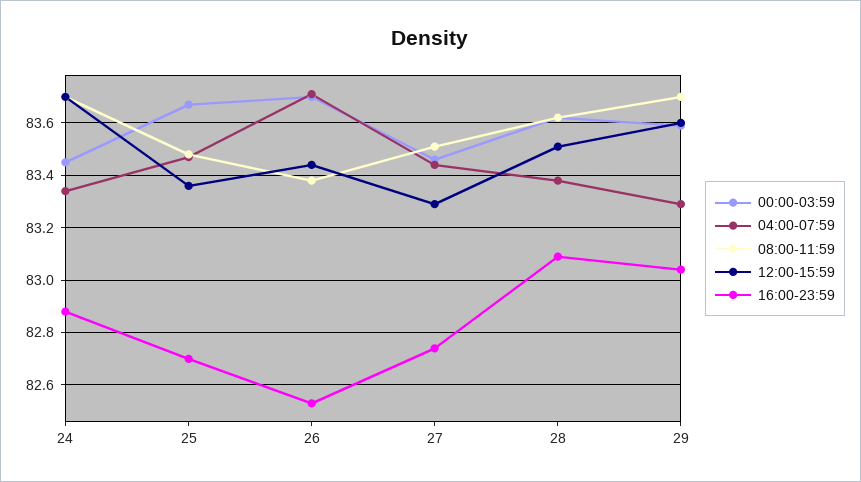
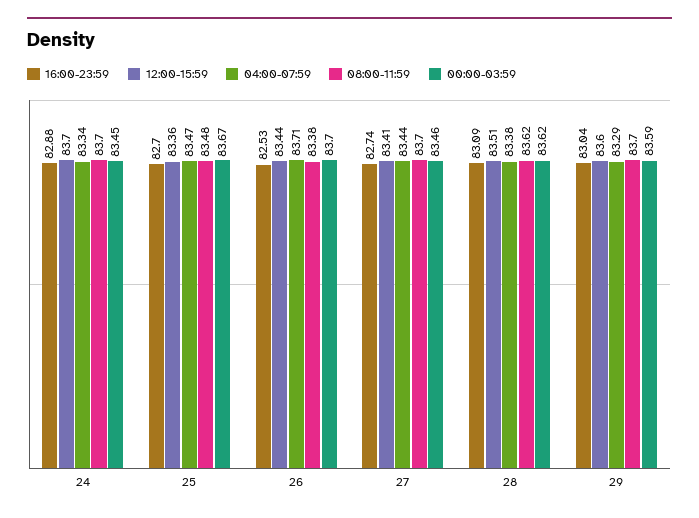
  {
    "00:00-03:59": {
      "24": 83.45,
      "25": 83.67,
      "26": 83.7,
      "27": 83.46,
      "28": 83.62,
      "29": 83.59
    },
    "04:00-07:59": {
      "24": 83.34,
      "25": 83.47,
      "26": 83.71,
      "27": 83.44,
      "28": 83.38,
      "29": 83.29
    },
    "08:00-11:59": {
      "24": 83.7,
      "25": 83.48,
      "26": 83.38,
-     "27": 83.5,
+     "27": 83.7,
      "28": 83.62,
      "29": 83.7
    },
    "12:00-15:59": {
      "24": 83.7,
      "25": 83.36,
      "26": 83.44,
-     "27": 83.3,
+     "27": 83.41,
      "28": 83.51,
      "29": 83.6
    },
    "16:00-23:59": {
      "24": 82.88,
      "25": 82.7,
      "26": 82.53,
      "27": 82.74,
      "28": 83.09,
      "29": 83.04
    }
  }

